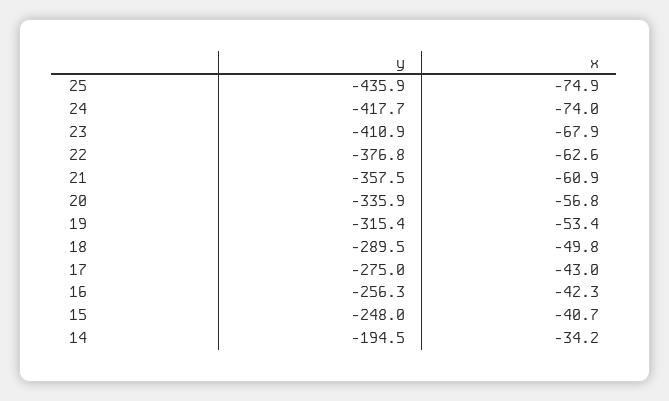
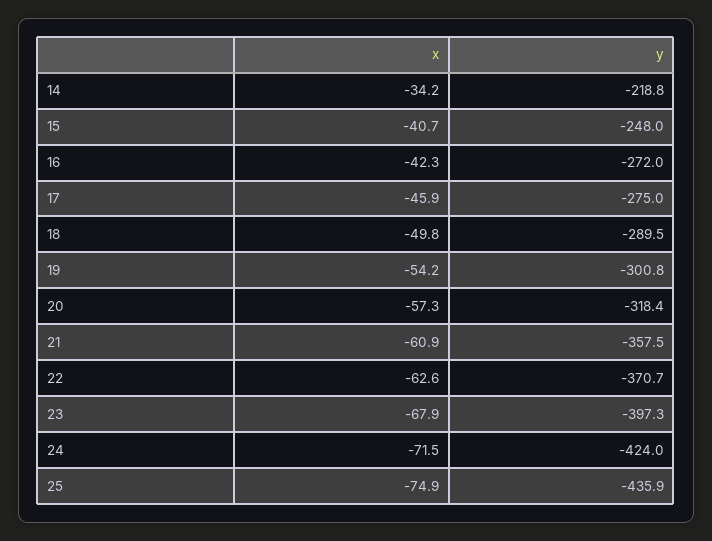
  {
    "y": {
      "25": -435.9,
-     "24": -417.7,
+     "24": -424,
-     "23": -410.9,
+     "23": -397.3,
-     "22": -376.8,
+     "22": -370.7,
      "21": -357.5,
-     "20": -335.9,
+     "20": -318.4,
-     "19": -315.4,
+     "19": -300.8,
      "18": -289.5,
      "17": -275,
-     "16": -256.3,
+     "16": -272,
      "15": -248,
-     "14": -194.5
+     "14": -218.8
    },
    "x": {
      "25": -74.9,
-     "24": -74,
+     "24": -71.5,
      "23": -67.9,
      "22": -62.6,
      "21": -60.9,
-     "20": -56.8,
+     "20": -57.3,
-     "19": -53.4,
+     "19": -54.2,
      "18": -49.8,
-     "17": -43,
+     "17": -45.9,
      "16": -42.3,
      "15": -40.7,
      "14": -34.2
    }
  }

